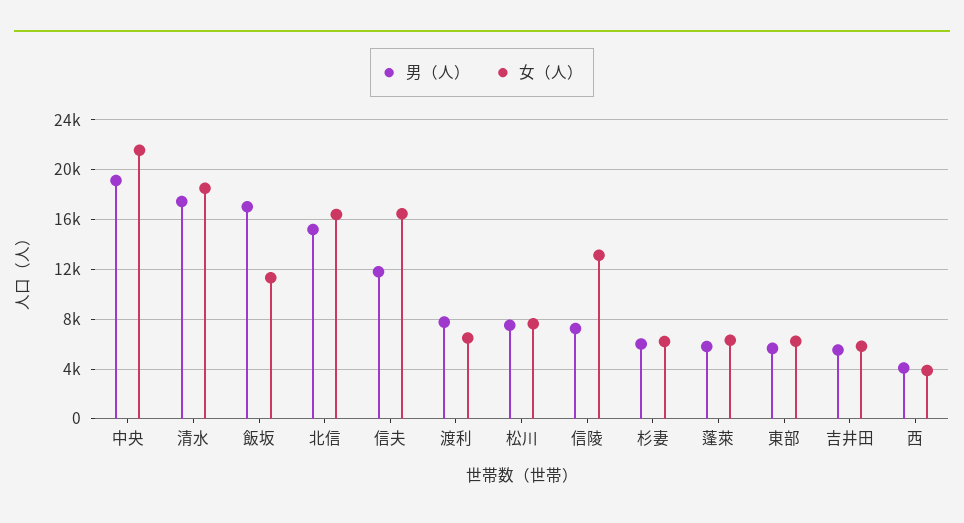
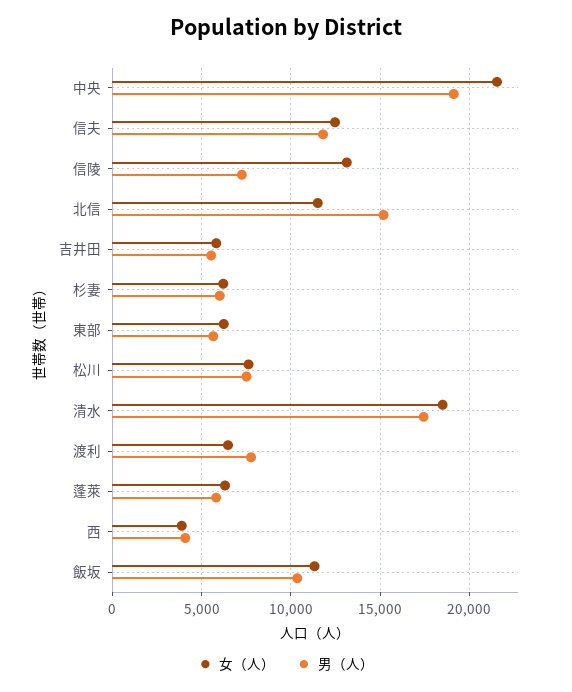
  {
    "男（人）": {
      "中央": 19000,
      "清水": 17500,
-     "飯坂": 17000,
+     "飯坂": 10500,
      "北信": 15000,
      "信夫": 12000,
      "渡利": 8000,
      "松川": 7500,
      "信陵": 7500,
      "杉妻": 6000,
      "蓬萊": 6000,
      "東部": 5500,
      "吉井田": 5500,
      "西": 4000
    },
    "女（人）": {
      "中央": 21500,
      "清水": 18500,
      "飯坂": 11500,
-     "北信": 16500,
+     "北信": 11500,
-     "信夫": 16500,
+     "信夫": 12500,
      "渡利": 6500,
      "松川": 7500,
      "信陵": 13000,
      "杉妻": 6000,
      "蓬萊": 6500,
      "東部": 6000,
      "吉井田": 6000,
      "西": 4000
    }
  }

